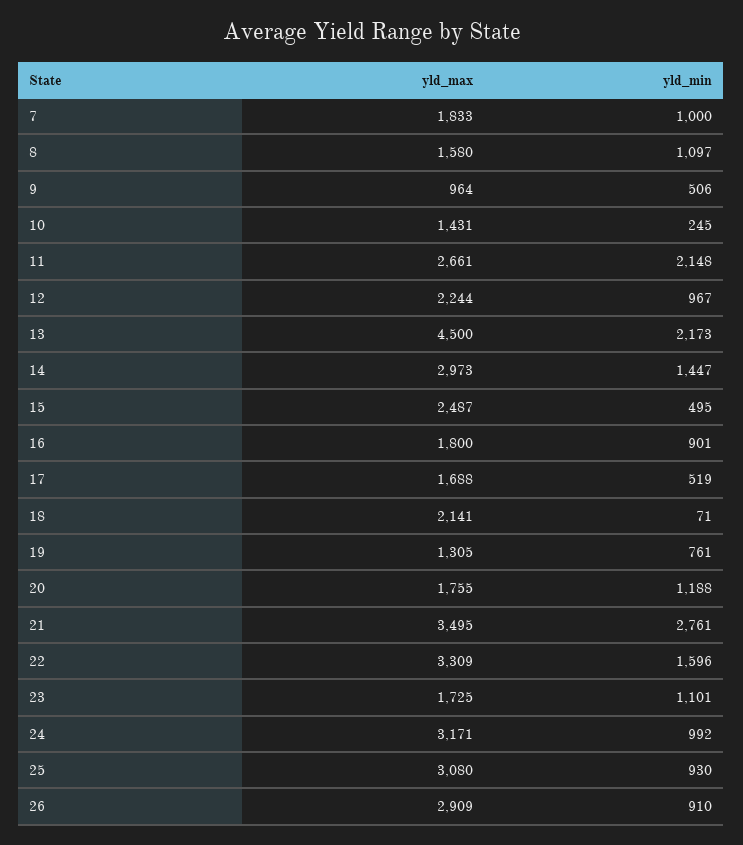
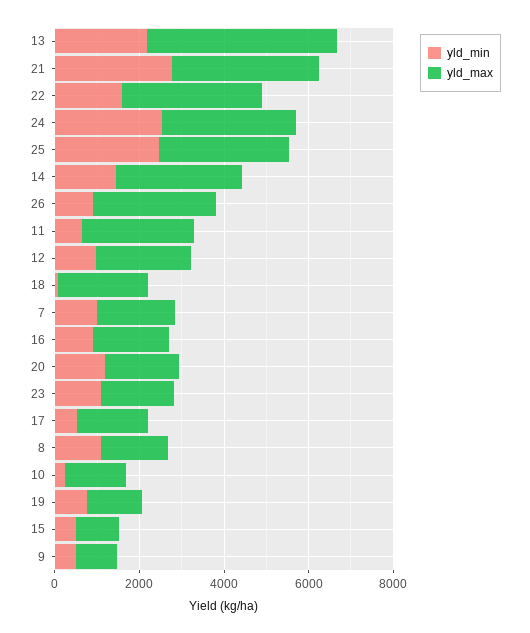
  {
    "yld_max": {
      "7": 1833,
      "8": 1580,
      "9": 964,
      "10": 1431,
      "11": 2661,
      "12": 2244,
      "13": 4500,
      "14": 2973,
-     "15": 2487,
+     "15": 1000,
      "16": 1800,
      "17": 1688,
      "18": 2141,
      "19": 1305,
      "20": 1755,
      "21": 3495,
      "22": 3309,
      "23": 1725,
      "24": 3171,
      "25": 3080,
      "26": 2909
    },
    "yld_min": {
      "7": 1000,
      "8": 1097,
      "9": 506,
      "10": 245,
-     "11": 2148,
+     "11": 500,
      "12": 967,
      "13": 2173,
      "14": 1447,
      "15": 495,
      "16": 901,
      "17": 519,
      "18": 71,
      "19": 761,
      "20": 1188,
      "21": 2761,
      "22": 1596,
      "23": 1101,
-     "24": 992,
+     "24": 2500,
-     "25": 930,
+     "25": 2500,
      "26": 910
    }
  }

